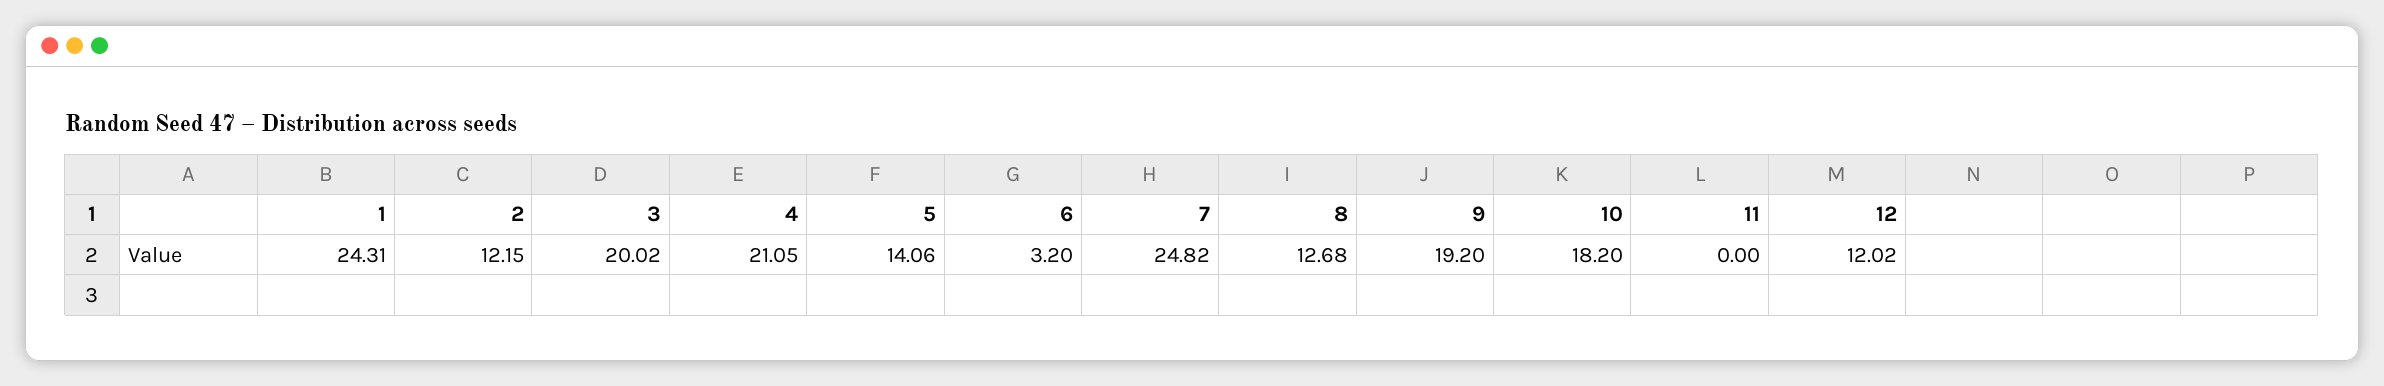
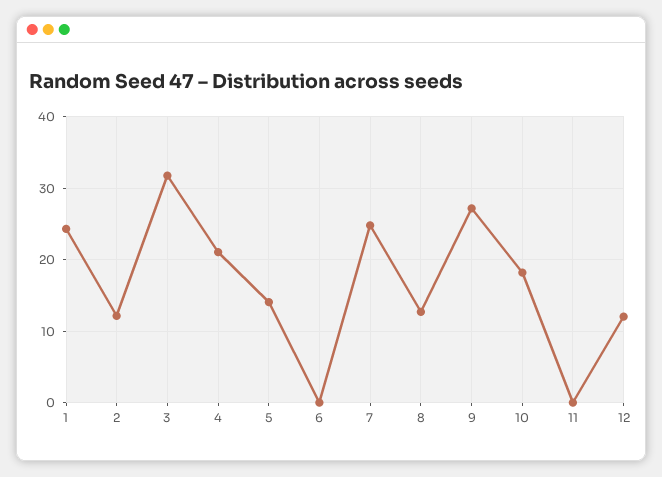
  {
    "1": 24.31,
    "2": 12.15,
-   "3": 20.02,
+   "3": 32,
    "4": 21.05,
    "5": 14.06,
-   "6": 3.2,
+   "6": 0,
    "7": 24.82,
    "8": 12.68,
-   "9": 19.2,
+   "9": 27,
    "10": 18.2,
    "11": 0,
    "12": 12.02
  }

